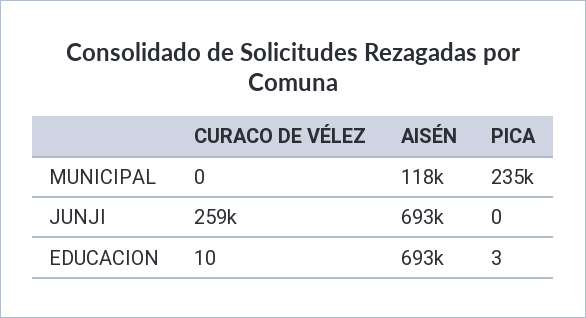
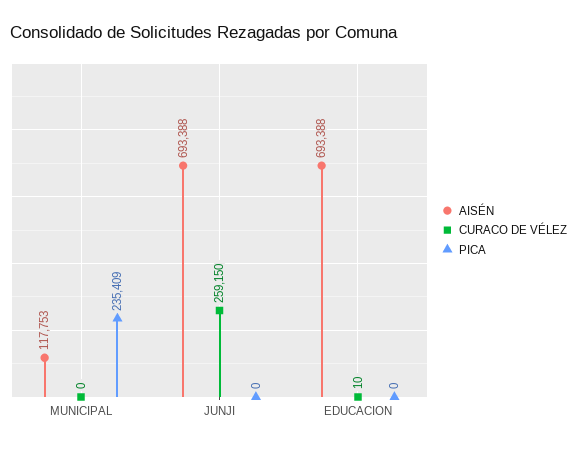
  {
    "CURACO DE VÉLEZ": {
      "MUNICIPAL": 0,
      "JUNJI": 259150,
      "EDUCACION": 10
    },
    "AISÉN": {
      "MUNICIPAL": 117753,
      "JUNJI": 693388,
      "EDUCACION": 693388
    },
    "PICA": {
      "MUNICIPAL": 235409,
      "JUNJI": 0,
-     "EDUCACION": 3
+     "EDUCACION": 0
    }
  }

